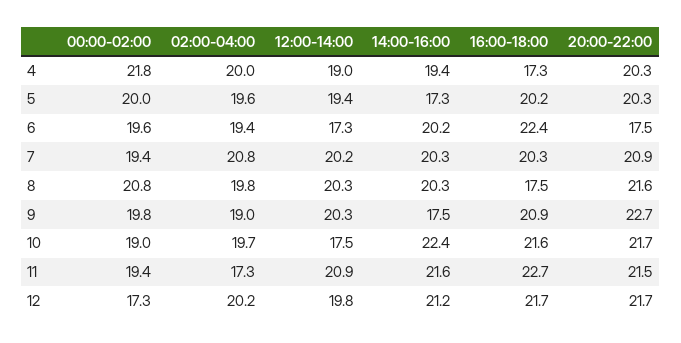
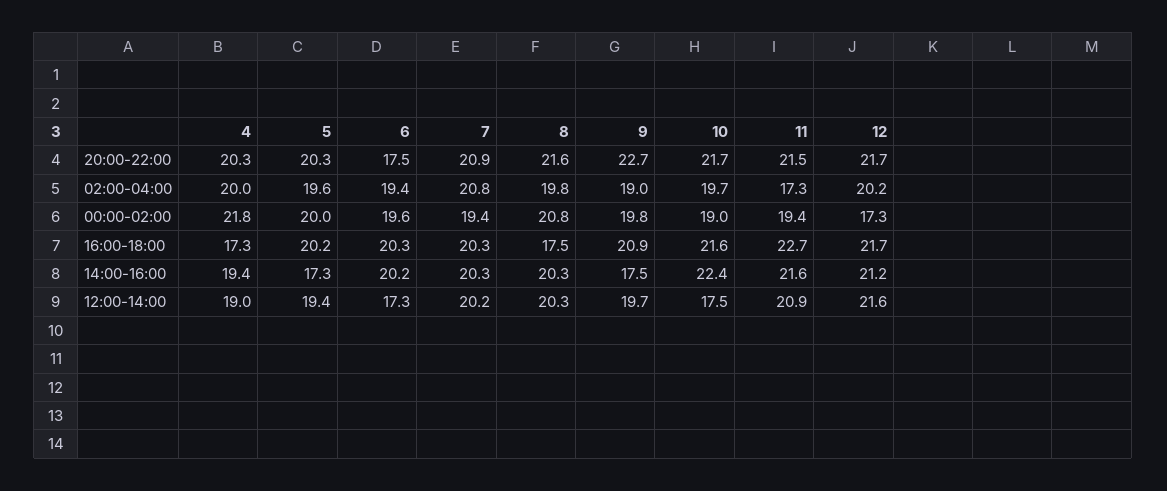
  {
    "00:00-02:00": {
      "4": 21.8,
      "5": 20,
      "6": 19.6,
      "7": 19.4,
      "8": 20.8,
      "9": 19.8,
      "10": 19,
      "11": 19.4,
      "12": 17.3
    },
    "02:00-04:00": {
      "4": 20,
      "5": 19.6,
      "6": 19.4,
      "7": 20.8,
      "8": 19.8,
      "9": 19,
      "10": 19.7,
      "11": 17.3,
      "12": 20.2
    },
    "12:00-14:00": {
      "4": 19,
      "5": 19.4,
      "6": 17.3,
      "7": 20.2,
      "8": 20.3,
-     "9": 20.3,
+     "9": 19.7,
      "10": 17.5,
      "11": 20.9,
-     "12": 19.8
+     "12": 21.6
    },
    "14:00-16:00": {
      "4": 19.4,
      "5": 17.3,
      "6": 20.2,
      "7": 20.3,
      "8": 20.3,
      "9": 17.5,
      "10": 22.4,
      "11": 21.6,
      "12": 21.2
    },
    "16:00-18:00": {
      "4": 17.3,
      "5": 20.2,
-     "6": 22.4,
+     "6": 20.3,
      "7": 20.3,
      "8": 17.5,
      "9": 20.9,
      "10": 21.6,
      "11": 22.7,
      "12": 21.7
    },
    "20:00-22:00": {
      "4": 20.3,
      "5": 20.3,
      "6": 17.5,
      "7": 20.9,
      "8": 21.6,
      "9": 22.7,
      "10": 21.7,
      "11": 21.5,
      "12": 21.7
    }
  }

